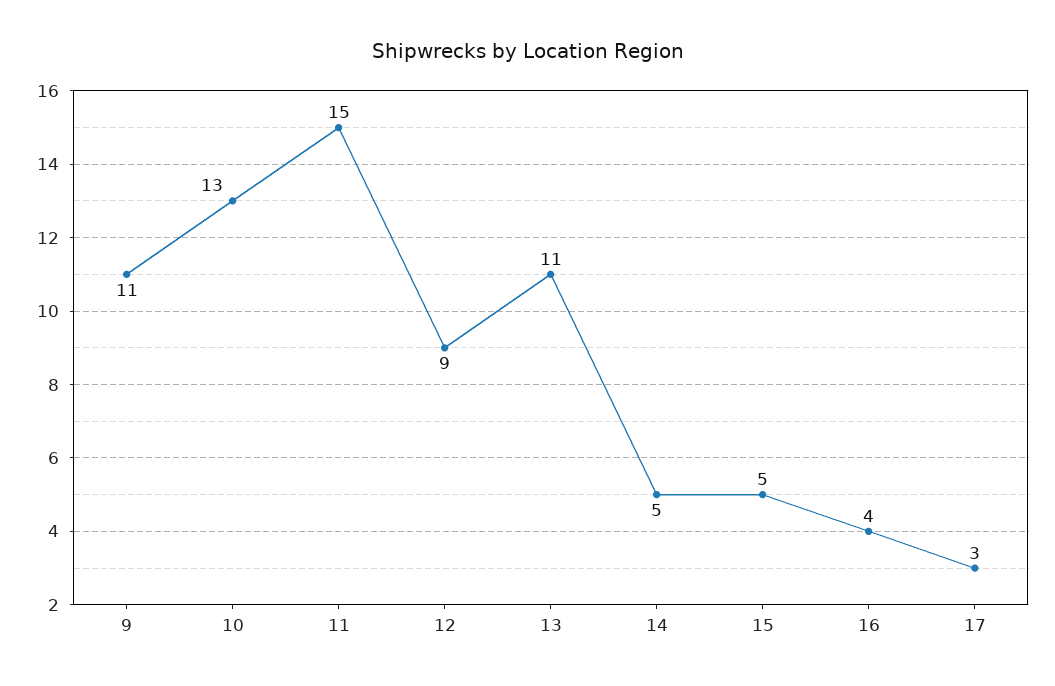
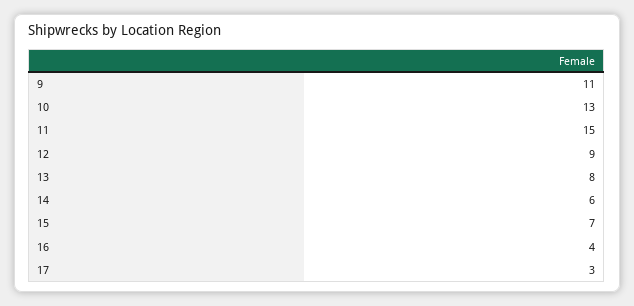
  {
    "9": 11,
    "10": 13,
    "11": 15,
    "12": 9,
-   "13": 11,
+   "13": 8,
-   "14": 5,
+   "14": 6,
-   "15": 5,
+   "15": 7,
    "16": 4,
    "17": 3
  }

